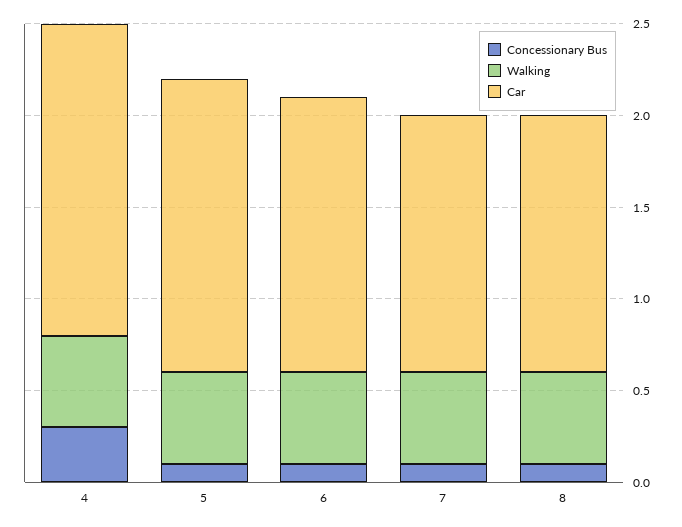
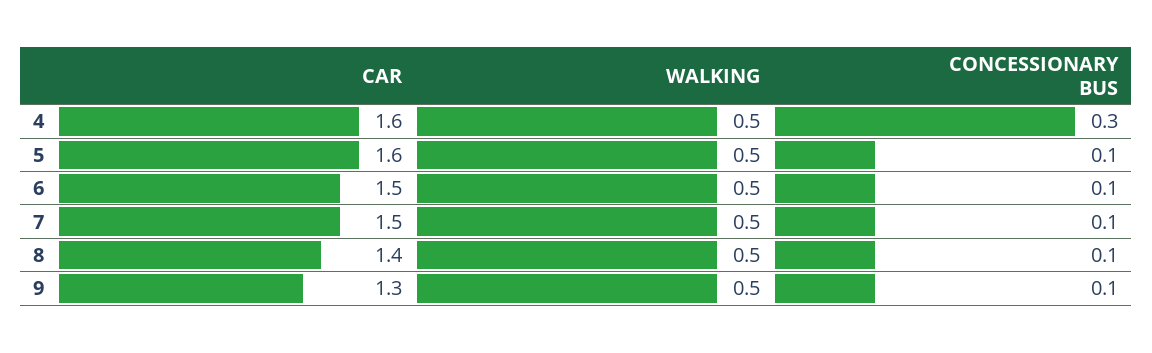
  {
    "Concessionary Bus": {
      "4": 0.3,
      "5": 0.1,
      "6": 0.1,
      "7": 0.1,
-     "8": 0.1
+     "8": 0.1,
+     "9": 0.1
    },
    "Walking": {
      "4": 0.5,
      "5": 0.5,
      "6": 0.5,
      "7": 0.5,
-     "8": 0.5
+     "8": 0.5,
+     "9": 0.5
    },
    "Car": {
-     "4": 1.7,
+     "4": 1.6,
      "5": 1.6,
      "6": 1.5,
-     "7": 1.4,
+     "7": 1.5,
-     "8": 1.4
+     "8": 1.4,
+     "9": 1.3
    }
  }

